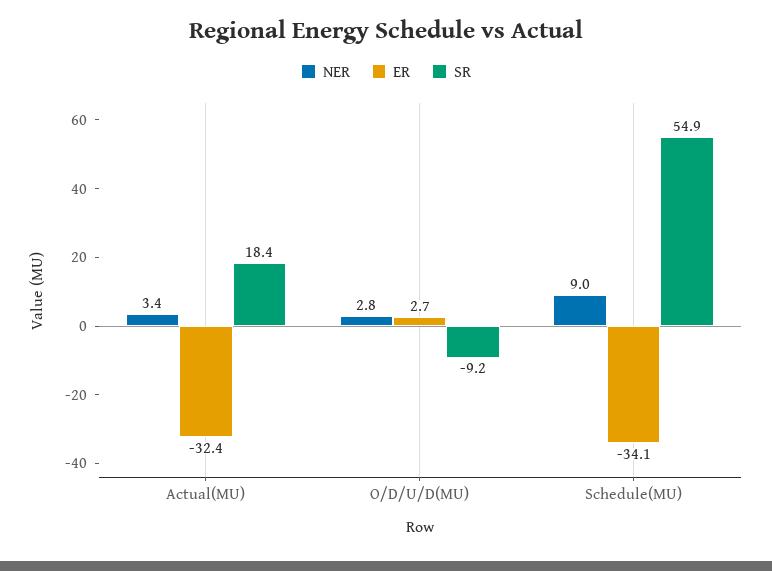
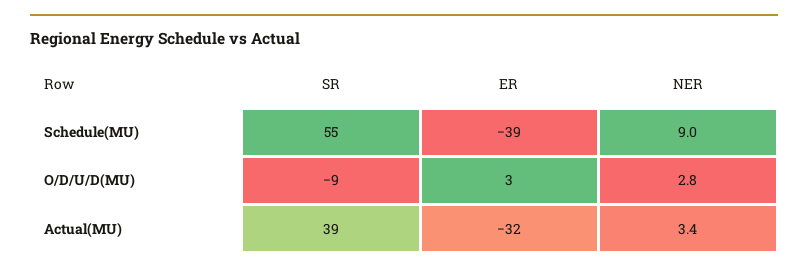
  {
    "NER": {
      "Actual(MU)": 3.4,
      "O/D/U/D(MU)": 2.8,
      "Schedule(MU)": 9
    },
    "ER": {
      "Actual(MU)": -32.4,
      "O/D/U/D(MU)": 2.7,
-     "Schedule(MU)": -34.1
+     "Schedule(MU)": -39
    },
    "SR": {
-     "Actual(MU)": 18.4,
+     "Actual(MU)": 39,
      "O/D/U/D(MU)": -9.2,
      "Schedule(MU)": 54.9
    }
  }

